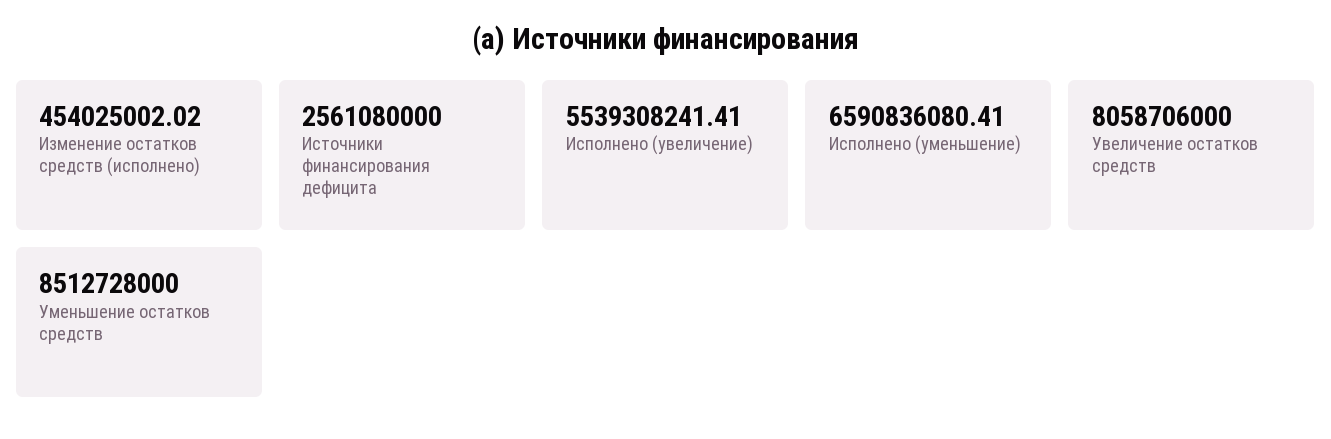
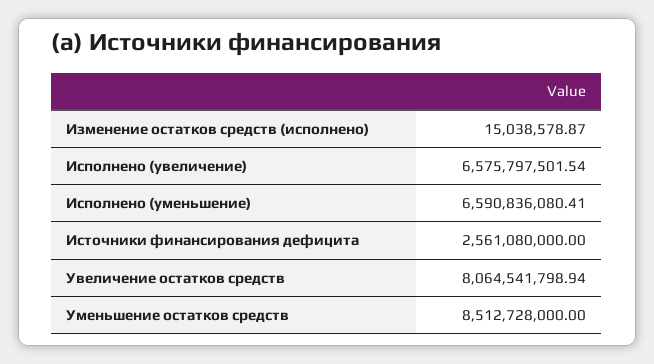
  {
-   "Изменение остатков средств (исполнено)": 454025002.02,
+   "Изменение остатков средств (исполнено)": 15038578.87,
    "Источники финансирования дефицита": 2561080000,
-   "Исполнено (увеличение)": 5539308241.41,
+   "Исполнено (увеличение)": 6575797501.54,
    "Исполнено (уменьшение)": 6590836080.41,
-   "Увеличение остатков средств": 8058706000,
+   "Увеличение остатков средств": 8064541798.94,
    "Уменьшение остатков средств": 8512728000
  }

